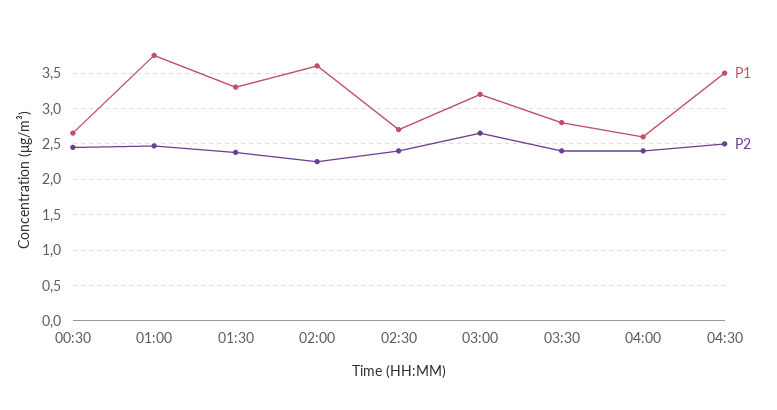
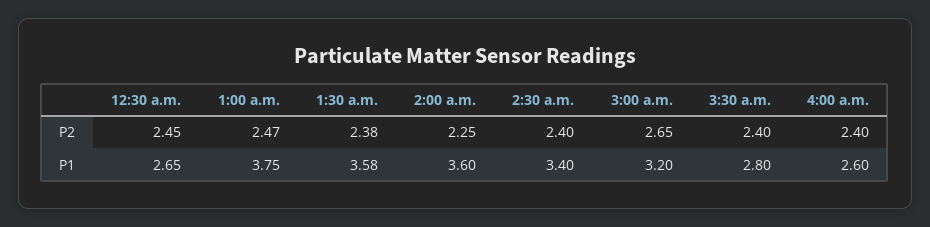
  {
    "P1": {
      "00:30": 2.65,
      "01:00": 3.75,
-     "01:30": 3.3,
+     "01:30": 3.58,
      "02:00": 3.6,
-     "02:30": 2.7,
+     "02:30": 3.4,
      "03:00": 3.2,
      "03:30": 2.8,
-     "04:00": 2.6,
+     "04:00": 2.6
-     "04:30": 3.5
    },
    "P2": {
      "00:30": 2.45,
      "01:00": 2.47,
      "01:30": 2.38,
      "02:00": 2.25,
      "02:30": 2.4,
      "03:00": 2.65,
      "03:30": 2.4,
-     "04:00": 2.4,
+     "04:00": 2.4
-     "04:30": 2.5
    }
  }

